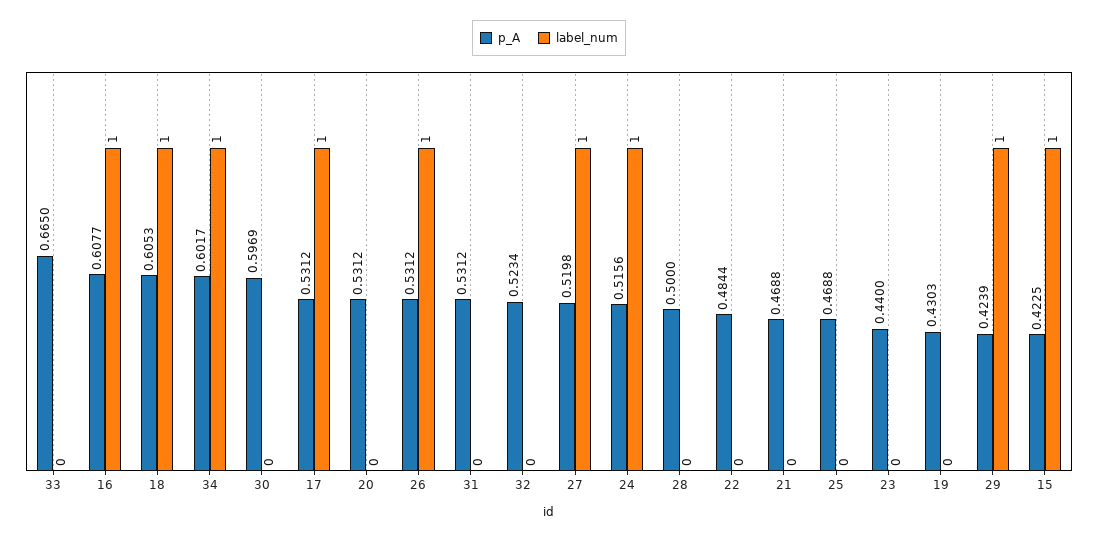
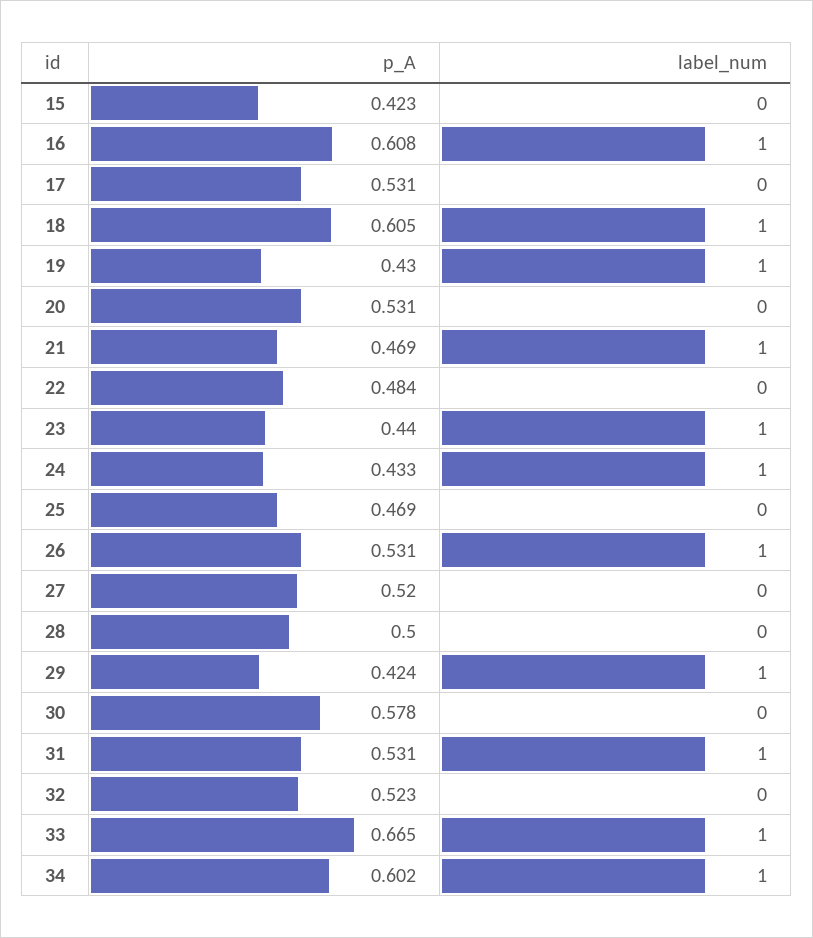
  {
    "p_A": {
      "33": 0.665,
      "16": 0.6077,
      "18": 0.6053,
      "34": 0.6017,
-     "30": 0.5969,
+     "30": 0.578,
      "17": 0.5312,
      "20": 0.5312,
      "26": 0.5312,
      "31": 0.5312,
      "32": 0.5234,
      "27": 0.5198,
-     "24": 0.5156,
+     "24": 0.433,
      "28": 0.5,
      "22": 0.4844,
      "21": 0.4688,
      "25": 0.4688,
      "23": 0.44,
      "19": 0.4303,
      "29": 0.4239,
      "15": 0.4225
    },
    "label_num": {
-     "33": 0,
+     "33": 1,
      "16": 1,
      "18": 1,
      "34": 1,
      "30": 0,
-     "17": 1,
+     "17": 0,
      "20": 0,
      "26": 1,
-     "31": 0,
+     "31": 1,
      "32": 0,
-     "27": 1,
+     "27": 0,
      "24": 1,
      "28": 0,
      "22": 0,
-     "21": 0,
+     "21": 1,
      "25": 0,
-     "23": 0,
+     "23": 1,
-     "19": 0,
+     "19": 1,
      "29": 1,
-     "15": 1
+     "15": 0
    }
  }

